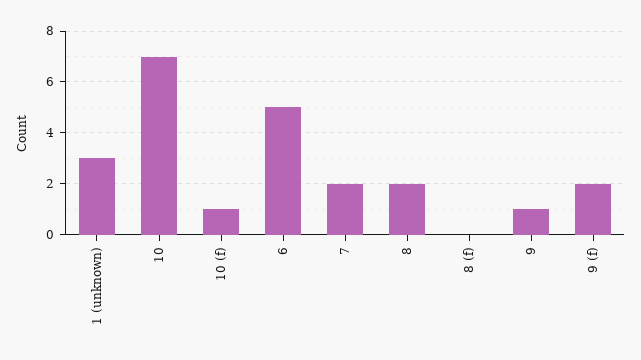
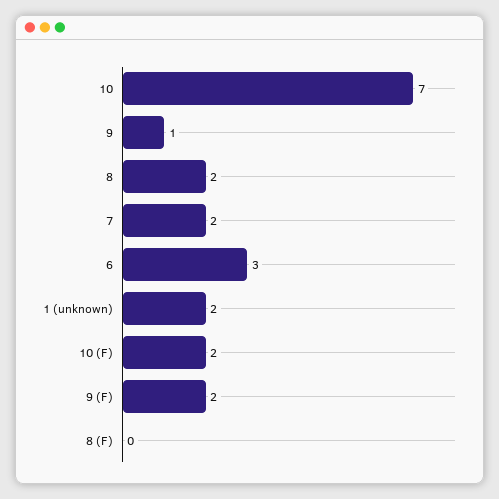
  {
-   "1 (unknown)": 3,
+   "1 (unknown)": 2,
    "10": 7,
-   "10 (f)": 1,
+   "10 (f)": 2,
-   "6": 5,
+   "6": 3,
    "7": 2,
    "8": 2,
    "8 (f)": 0,
    "9": 1,
    "9 (f)": 2
  }

